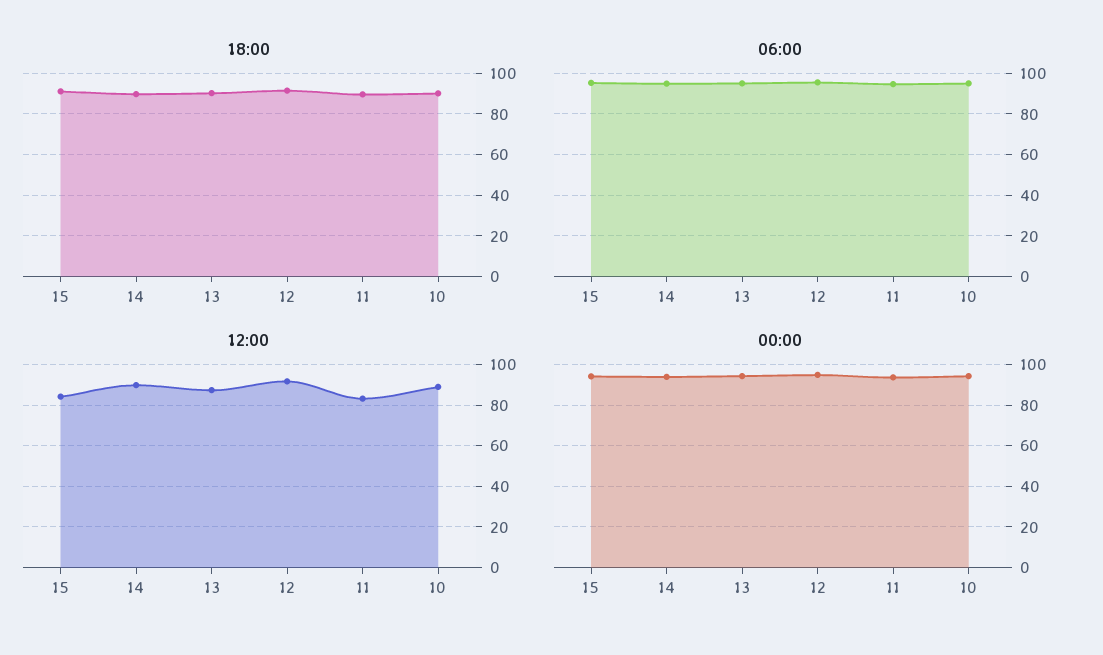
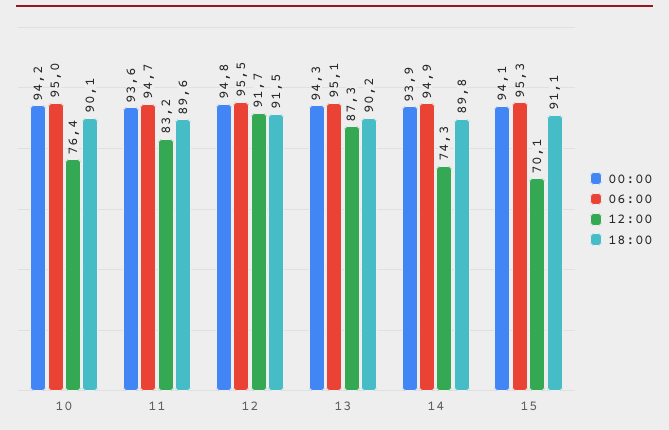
  {
    "18:00": {
      "15": 91.1,
      "14": 89.8,
      "13": 90.2,
      "12": 91.5,
      "11": 89.6,
      "10": 90.1
    },
    "06:00": {
      "15": 95.3,
      "14": 94.9,
      "13": 95.1,
      "12": 95.5,
      "11": 94.7,
      "10": 95
    },
    "12:00": {
-     "15": 85,
+     "15": 70.1,
-     "14": 90,
+     "14": 74.3,
      "13": 87.3,
      "12": 91.7,
      "11": 83.2,
-     "10": 90
+     "10": 76.4
    },
    "00:00": {
      "15": 94.1,
      "14": 93.9,
      "13": 94.3,
      "12": 94.8,
      "11": 93.6,
      "10": 94.2
    }
  }

